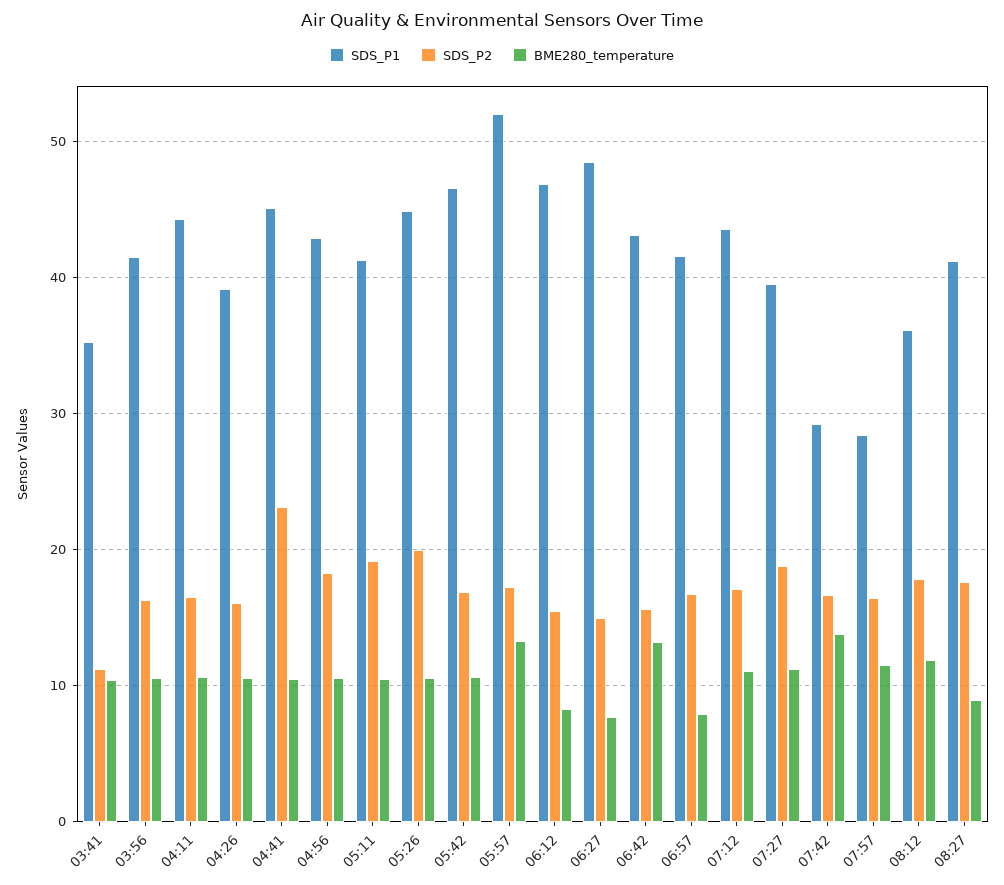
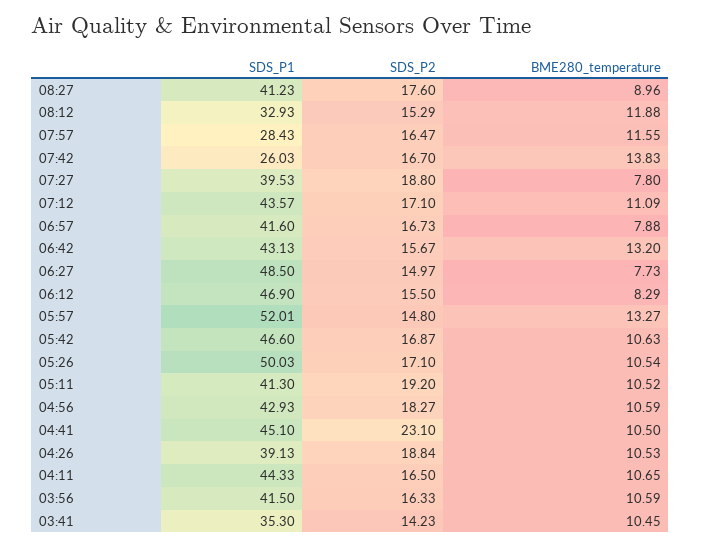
  {
    "SDS_P1": {
      "03:41": 35.3,
      "03:56": 41.5,
      "04:11": 44.33,
      "04:26": 39.13,
      "04:41": 45.1,
      "04:56": 42.93,
      "05:11": 41.3,
-     "05:26": 45,
+     "05:26": 50.03,
      "05:42": 46.6,
      "05:57": 52.01,
      "06:12": 46.9,
      "06:27": 48.5,
      "06:42": 43.13,
      "06:57": 41.6,
      "07:12": 43.57,
      "07:27": 39.53,
-     "07:42": 29,
+     "07:42": 26.03,
      "07:57": 28.43,
-     "08:12": 36,
+     "08:12": 32.93,
      "08:27": 41.23
    },
    "SDS_P2": {
-     "03:41": 11,
+     "03:41": 14.23,
      "03:56": 16.33,
      "04:11": 16.5,
-     "04:26": 16,
+     "04:26": 18.84,
      "04:41": 23.1,
      "04:56": 18.27,
      "05:11": 19.2,
-     "05:26": 20,
+     "05:26": 17.1,
      "05:42": 16.87,
-     "05:57": 17,
+     "05:57": 14.8,
      "06:12": 15.5,
      "06:27": 14.97,
      "06:42": 15.67,
      "06:57": 16.73,
      "07:12": 17.1,
      "07:27": 18.8,
      "07:42": 16.7,
      "07:57": 16.47,
-     "08:12": 18,
+     "08:12": 15.29,
      "08:27": 17.6
    },
    "BME280_temperature": {
      "03:41": 10.45,
      "03:56": 10.59,
      "04:11": 10.65,
      "04:26": 10.53,
      "04:41": 10.5,
      "04:56": 10.59,
      "05:11": 10.52,
      "05:26": 10.54,
      "05:42": 10.63,
      "05:57": 13.27,
      "06:12": 8.29,
      "06:27": 7.73,
      "06:42": 13.2,
      "06:57": 7.88,
      "07:12": 11.09,
-     "07:27": 11,
+     "07:27": 7.8,
      "07:42": 13.83,
      "07:57": 11.55,
      "08:12": 11.88,
      "08:27": 8.96
    }
  }

